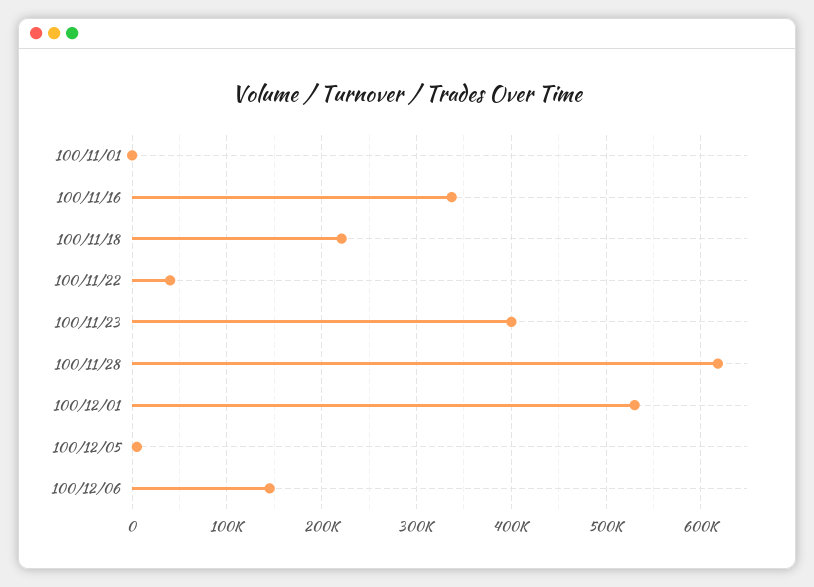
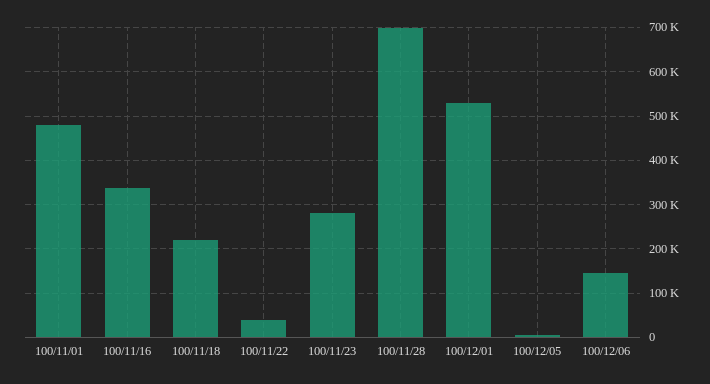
  {
-   "100/11/01": 0,
+   "100/11/01": 480000,
    "100/11/16": 340000,
    "100/11/18": 220000,
    "100/11/22": 40000,
-   "100/11/23": 400000,
+   "100/11/23": 280000,
-   "100/11/28": 620000,
+   "100/11/28": 700000,
    "100/12/01": 530000,
    "100/12/05": 10000,
    "100/12/06": 150000
  }

